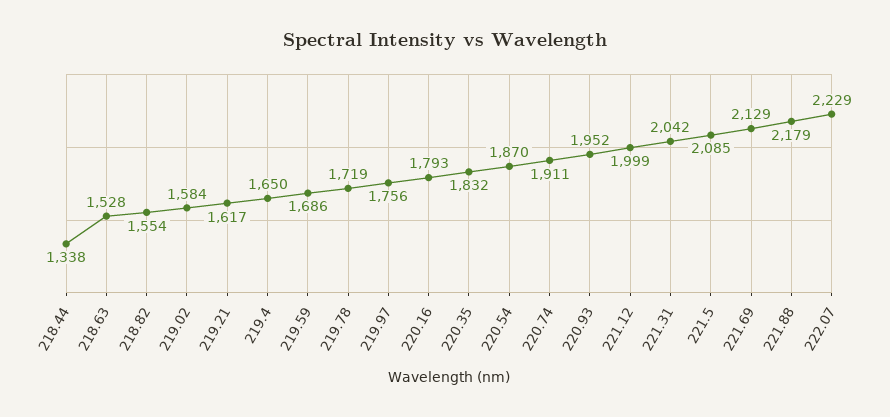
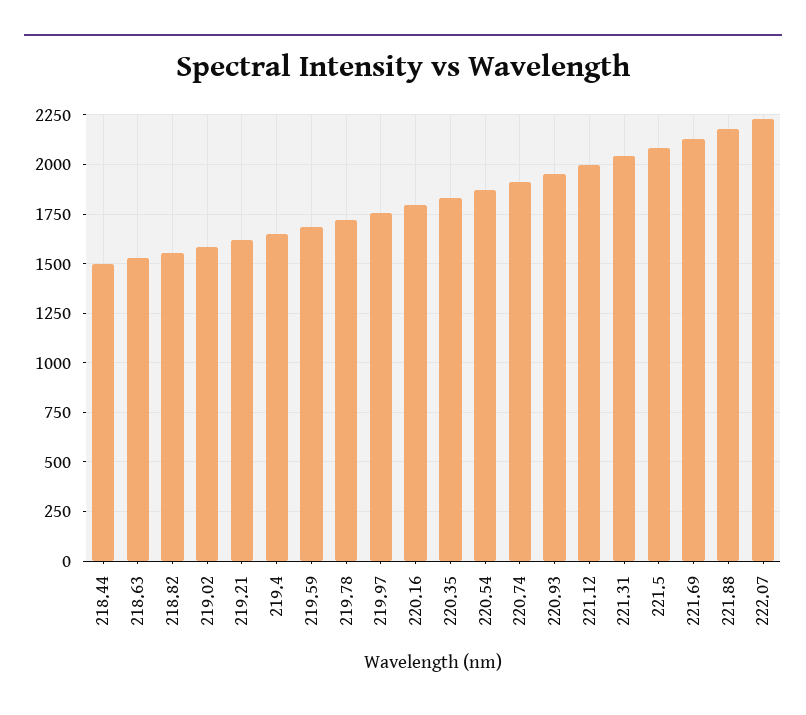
  {
-   "218.44": 1338,
+   "218.44": 1500,
    "218.63": 1528,
    "218.82": 1554,
    "219.02": 1584,
    "219.21": 1617,
    "219.4": 1650,
    "219.59": 1686,
    "219.78": 1719,
    "219.97": 1756,
    "220.16": 1793,
    "220.35": 1832,
    "220.54": 1870,
    "220.74": 1911,
    "220.93": 1952,
    "221.12": 1999,
    "221.31": 2042,
    "221.5": 2085,
    "221.69": 2129,
    "221.88": 2179,
    "222.07": 2229
  }

